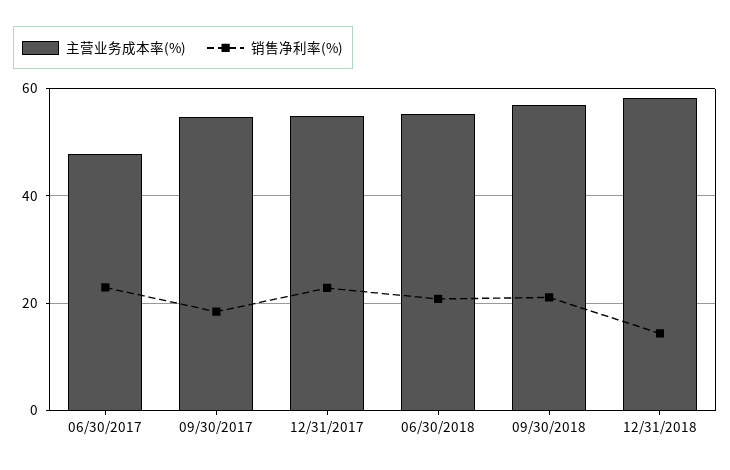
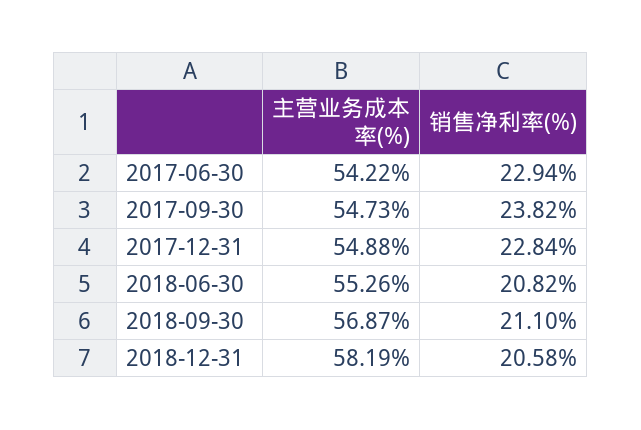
  {
    "主营业务成本率(%)": {
-     "06/30/2017": 48,
+     "06/30/2017": 54.22,
      "09/30/2017": 54.73,
      "12/31/2017": 54.88,
      "06/30/2018": 55.26,
      "09/30/2018": 56.87,
      "12/31/2018": 58.19
    },
    "销售净利率(%)": {
      "06/30/2017": 22.94,
-     "09/30/2017": 18,
+     "09/30/2017": 23.82,
      "12/31/2017": 22.84,
      "06/30/2018": 20.82,
      "09/30/2018": 21.1,
-     "12/31/2018": 14
+     "12/31/2018": 20.58
    }
  }

